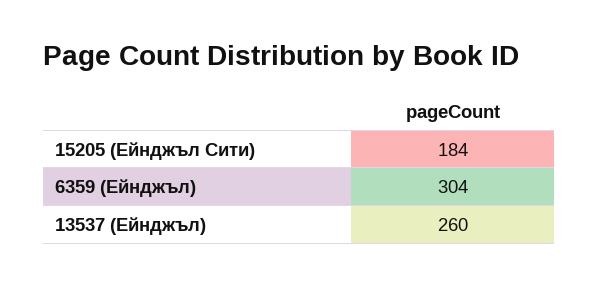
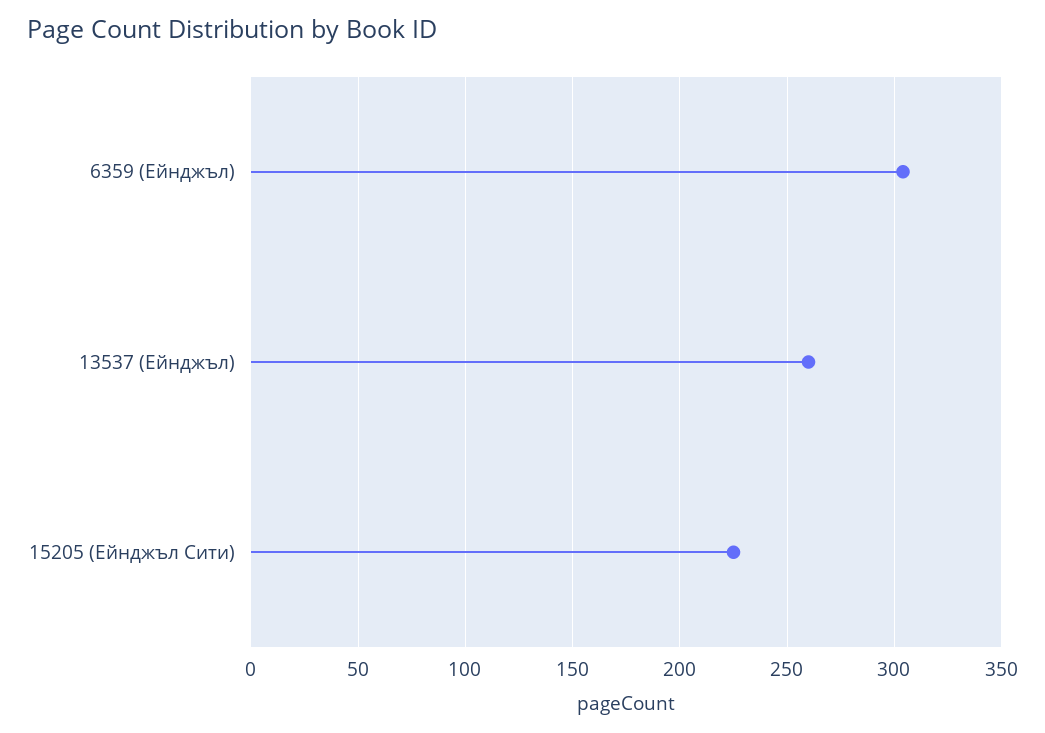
  {
-   "15205 (Ейнджъл Сити)": 184,
+   "15205 (Ейнджъл Сити)": 225,
    "6359 (Ейнджъл)": 304,
    "13537 (Ейнджъл)": 260
  }

